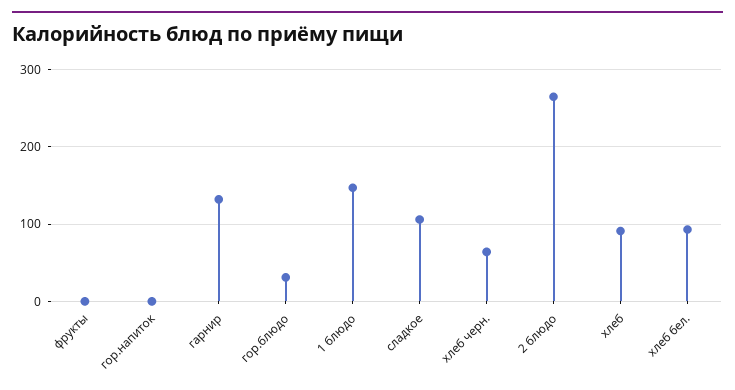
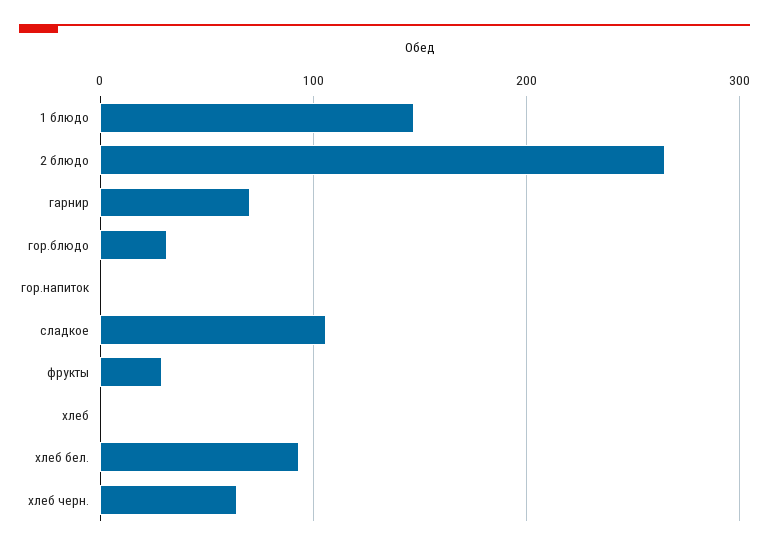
  {
-   "фрукты": 0,
+   "фрукты": 30,
    "гор.напиток": 0,
-   "гарнир": 130,
+   "гарнир": 70,
    "гор.блюдо": 30,
    "1 блюдо": 150,
    "сладкое": 110,
    "хлеб черн.": 60,
    "2 блюдо": 270,
-   "хлеб": 90,
+   "хлеб": 0,
    "хлеб бел.": 90
  }

